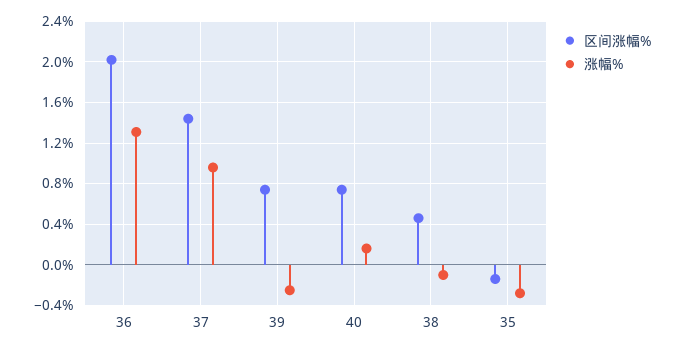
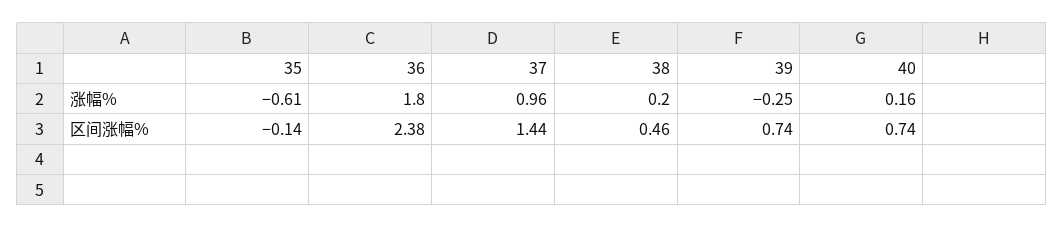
  {
    "区间涨幅%": {
-     "36": 2,
+     "36": 2.38,
      "37": 1.44,
      "39": 0.74,
      "40": 0.74,
      "38": 0.46,
      "35": -0.14
    },
    "涨幅%": {
-     "36": 1.3,
+     "36": 1.8,
      "37": 0.96,
      "39": -0.25,
      "40": 0.16,
-     "38": -0.1,
+     "38": 0.2,
-     "35": -0.3
+     "35": -0.61
    }
  }

